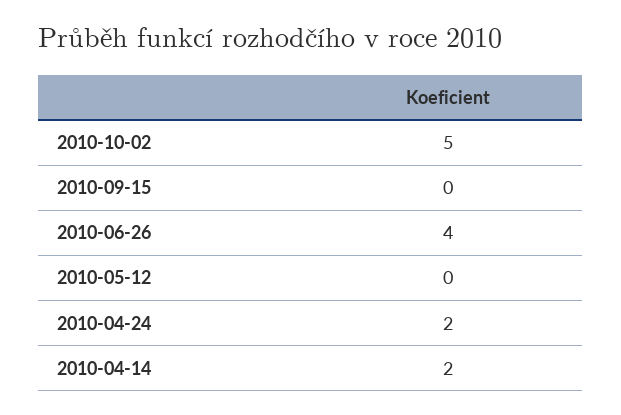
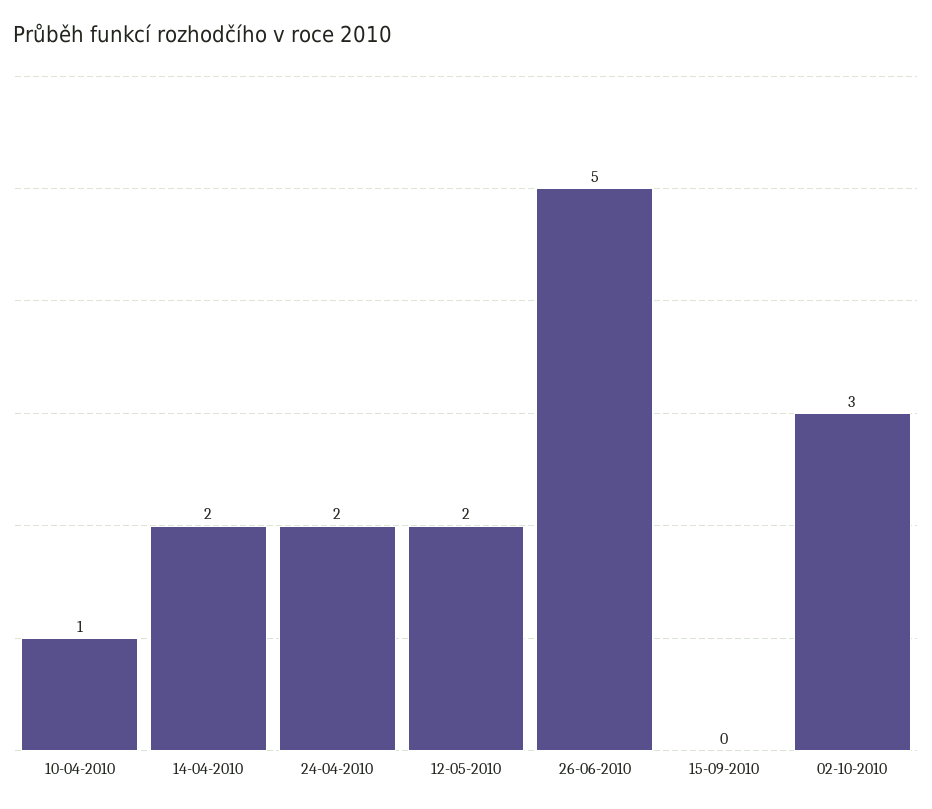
  {
-   "2010-10-02": 5,
+   "2010-10-02": 3,
    "2010-09-15": 0,
-   "2010-06-26": 4,
+   "2010-06-26": 5,
-   "2010-05-12": 0,
+   "2010-05-12": 2,
    "2010-04-24": 2,
-   "2010-04-14": 2
+   "2010-04-14": 2,
+   "10-04-2010": 1
  }

